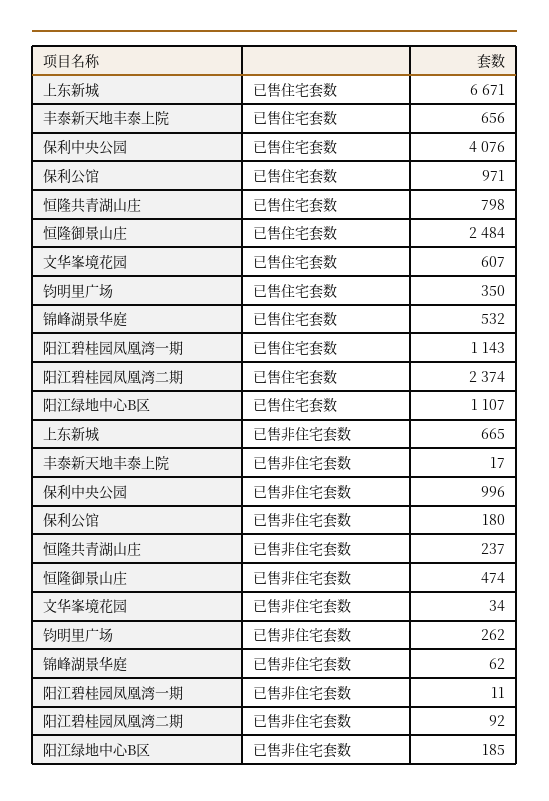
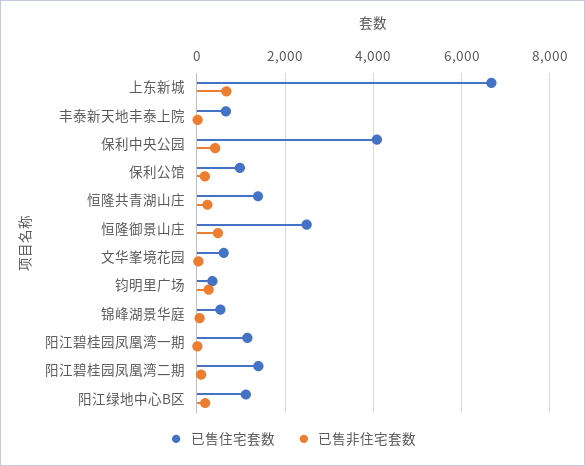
  {
    "已售住宅套数": {
      "上东新城": 6671,
      "丰泰新天地丰泰上院": 656,
      "保利中央公园": 4076,
      "保利公馆": 971,
-     "恒隆共青湖山庄": 798,
+     "恒隆共青湖山庄": 1400,
      "恒隆御景山庄": 2484,
      "文华峯境花园": 607,
      "钧明里广场": 350,
      "锦峰湖景华庭": 532,
      "阳江碧桂园凤凰湾一期": 1143,
-     "阳江碧桂园凤凰湾二期": 2374,
+     "阳江碧桂园凤凰湾二期": 1400,
      "阳江绿地中心B区": 1107
    },
    "已售非住宅套数": {
      "上东新城": 665,
      "丰泰新天地丰泰上院": 17,
-     "保利中央公园": 996,
+     "保利中央公园": 400,
      "保利公馆": 180,
      "恒隆共青湖山庄": 237,
      "恒隆御景山庄": 474,
      "文华峯境花园": 34,
      "钧明里广场": 262,
      "锦峰湖景华庭": 62,
      "阳江碧桂园凤凰湾一期": 11,
      "阳江碧桂园凤凰湾二期": 92,
      "阳江绿地中心B区": 185
    }
  }

